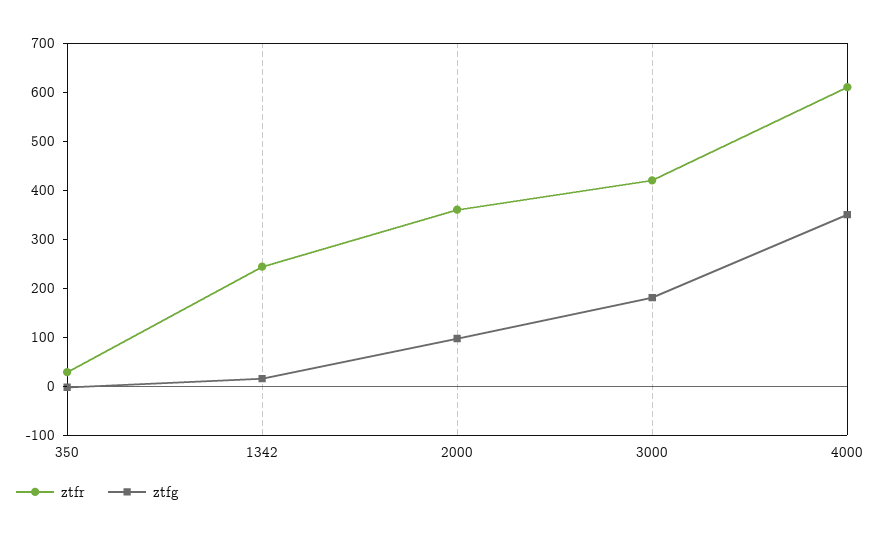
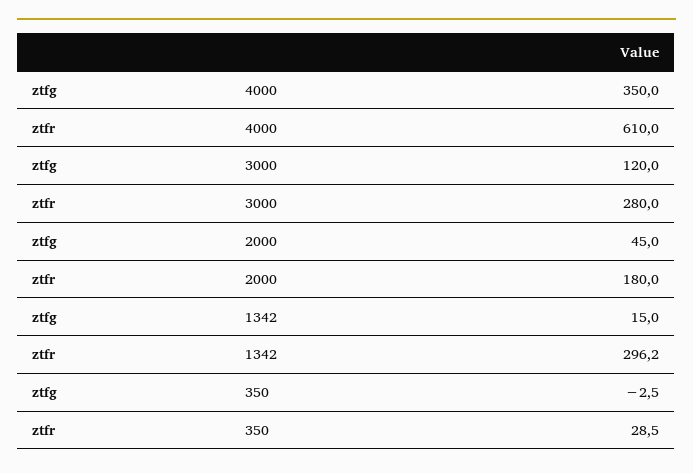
  {
    "ztfr": {
      "350": 28.5,
-     "1342": 240,
+     "1342": 296.2,
-     "2000": 360,
+     "2000": 180,
-     "3000": 420,
+     "3000": 280,
      "4000": 610
    },
    "ztfg": {
      "350": -2.5,
      "1342": 15,
-     "2000": 100,
+     "2000": 45,
-     "3000": 180,
+     "3000": 120,
      "4000": 350
    }
  }

